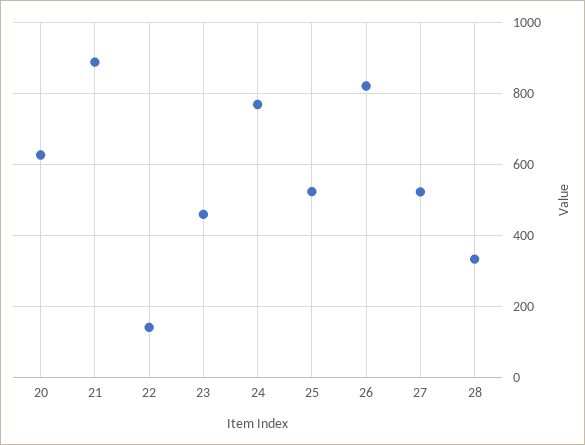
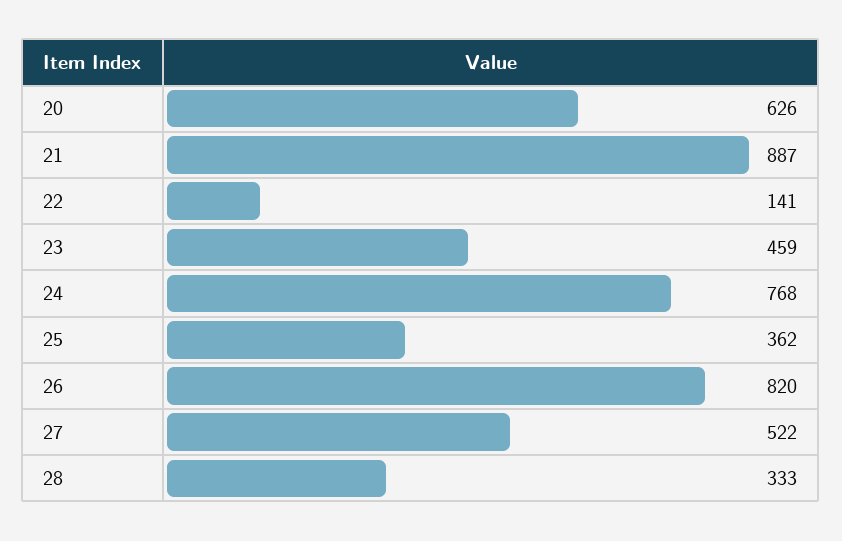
  {
    "20": 626,
    "21": 887,
    "22": 141,
    "23": 459,
    "24": 768,
-   "25": 520,
+   "25": 362,
    "26": 820,
    "27": 522,
    "28": 333
  }

